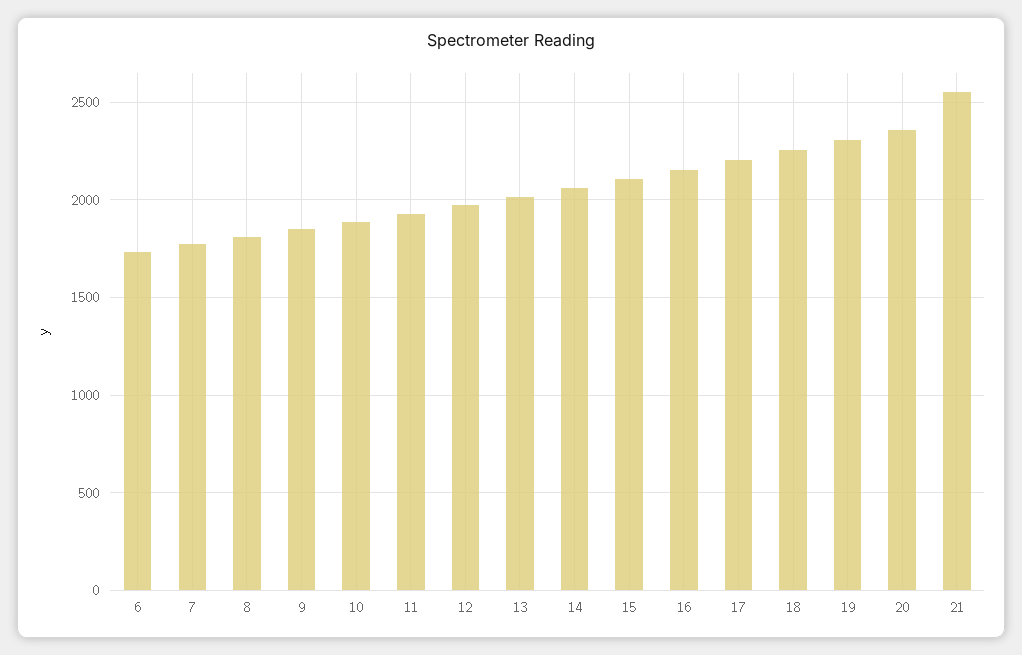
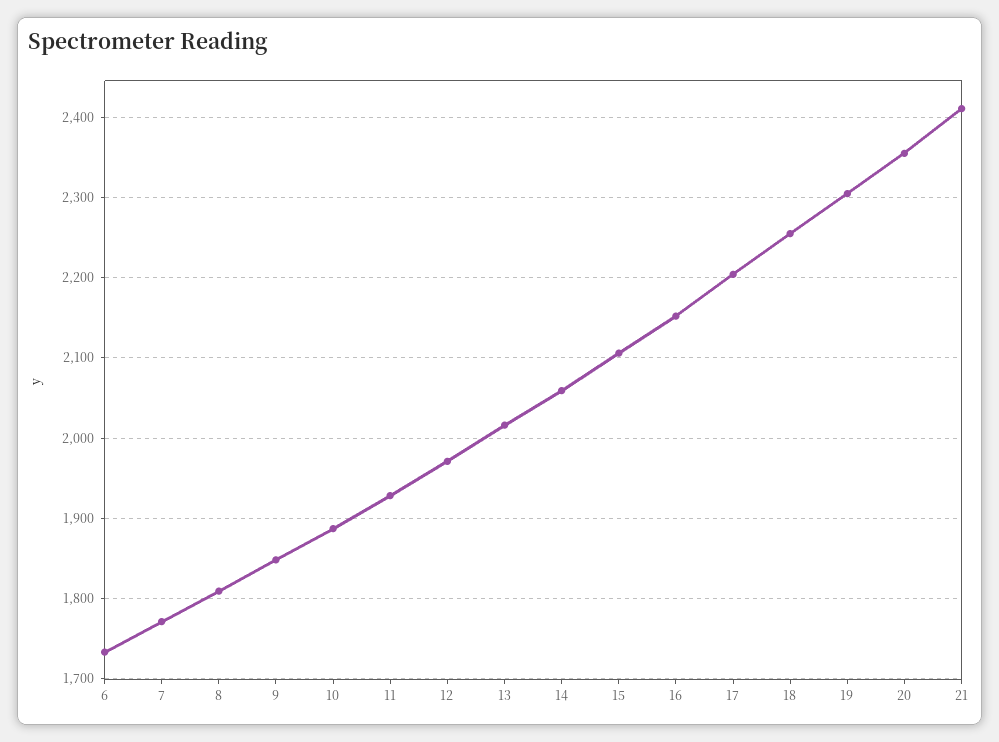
  {
    "6": 1730,
    "7": 1770,
    "8": 1810,
    "9": 1850,
    "10": 1890,
    "11": 1930,
    "12": 1970,
    "13": 2020,
    "14": 2060,
    "15": 2110,
    "16": 2150,
    "17": 2200,
    "18": 2260,
    "19": 2310,
    "20": 2360,
-   "21": 2550
+   "21": 2410
  }

